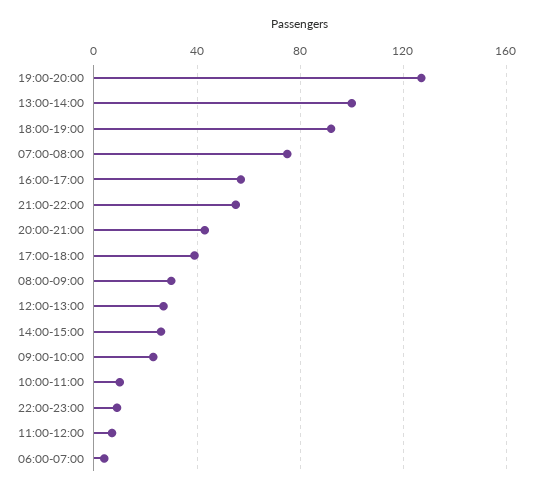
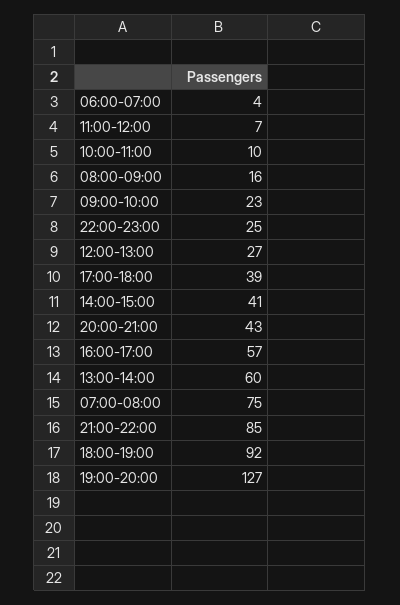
  {
    "19:00-20:00": 127,
-   "13:00-14:00": 100,
+   "13:00-14:00": 60,
    "18:00-19:00": 92,
    "07:00-08:00": 75,
    "16:00-17:00": 57,
-   "21:00-22:00": 55,
+   "21:00-22:00": 85,
    "20:00-21:00": 43,
    "17:00-18:00": 39,
-   "08:00-09:00": 30,
+   "08:00-09:00": 16,
    "12:00-13:00": 27,
-   "14:00-15:00": 25,
+   "14:00-15:00": 41,
    "09:00-10:00": 23,
    "10:00-11:00": 10,
-   "22:00-23:00": 10,
+   "22:00-23:00": 25,
    "11:00-12:00": 7,
    "06:00-07:00": 4
  }

